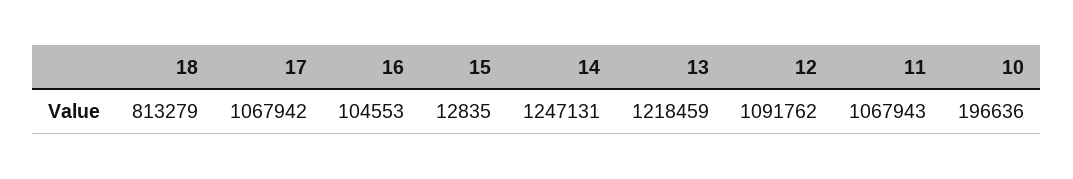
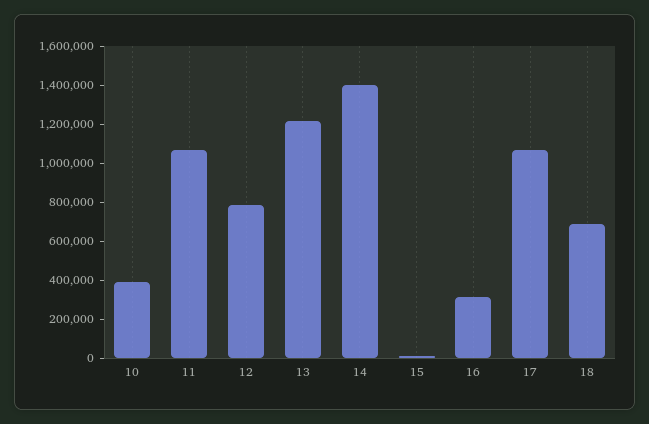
  {
-   "18": 813279,
+   "18": 700000,
    "17": 1067942,
-   "16": 104553,
+   "16": 300000,
    "15": 12835,
-   "14": 1247131,
+   "14": 1400000,
    "13": 1218459,
-   "12": 1091762,
+   "12": 800000,
    "11": 1067943,
-   "10": 196636
+   "10": 400000
  }

